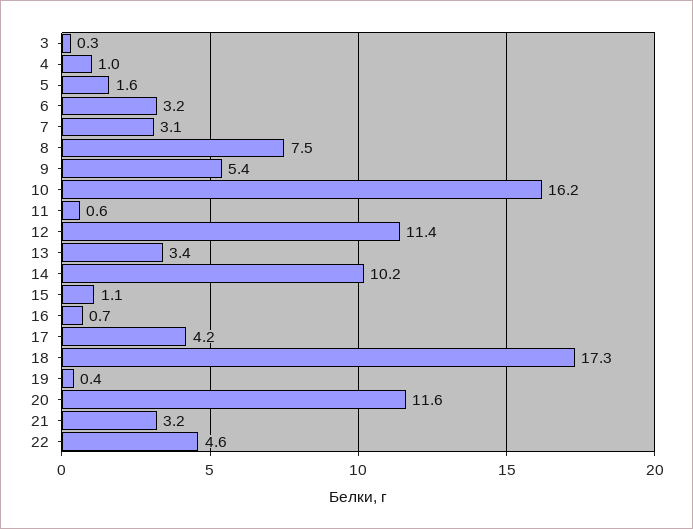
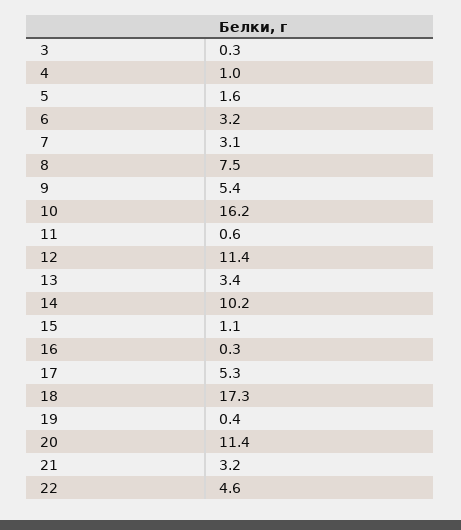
  {
    "3": 0.3,
    "4": 1,
    "5": 1.6,
    "6": 3.2,
    "7": 3.1,
    "8": 7.5,
    "9": 5.4,
    "10": 16.2,
    "11": 0.6,
    "12": 11.4,
    "13": 3.4,
    "14": 10.2,
    "15": 1.1,
-   "16": 0.7,
+   "16": 0.3,
-   "17": 4.2,
+   "17": 5.3,
    "18": 17.3,
    "19": 0.4,
-   "20": 11.6,
+   "20": 11.4,
    "21": 3.2,
    "22": 4.6
  }

